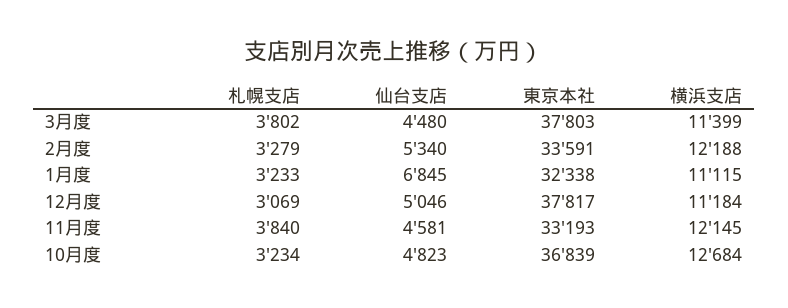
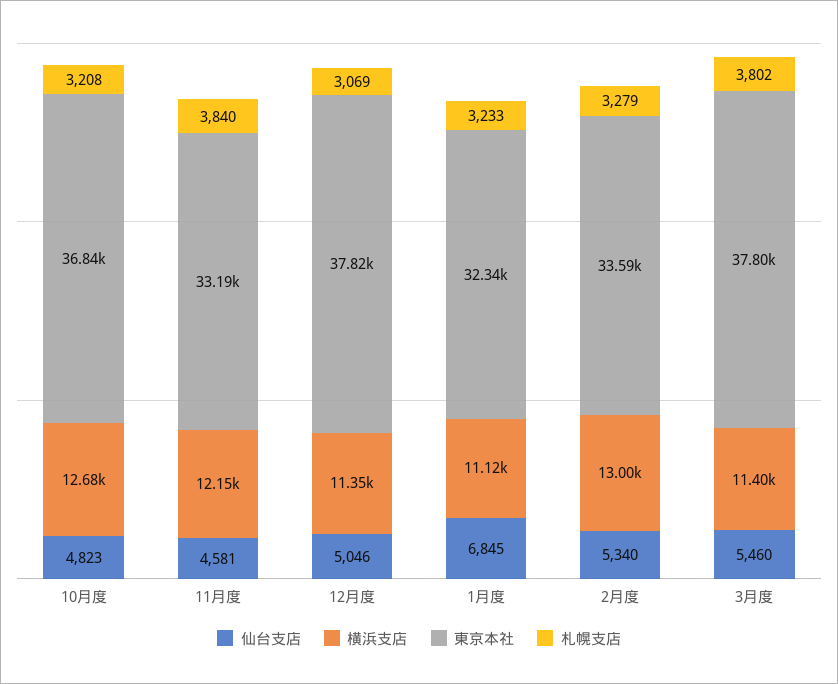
  {
    "札幌支店": {
      "3月度": 3802,
      "2月度": 3279,
      "1月度": 3233,
      "12月度": 3069,
      "11月度": 3840,
-     "10月度": 3234
+     "10月度": 3208
    },
    "仙台支店": {
-     "3月度": 4480,
+     "3月度": 5460,
      "2月度": 5340,
      "1月度": 6845,
      "12月度": 5046,
      "11月度": 4581,
      "10月度": 4823
    },
    "東京本社": {
      "3月度": 37803,
      "2月度": 33591,
      "1月度": 32338,
      "12月度": 37817,
      "11月度": 33193,
      "10月度": 36839
    },
    "横浜支店": {
      "3月度": 11399,
-     "2月度": 12188,
+     "2月度": 13000,
      "1月度": 11115,
-     "12月度": 11184,
+     "12月度": 11350,
      "11月度": 12145,
      "10月度": 12684
    }
  }

